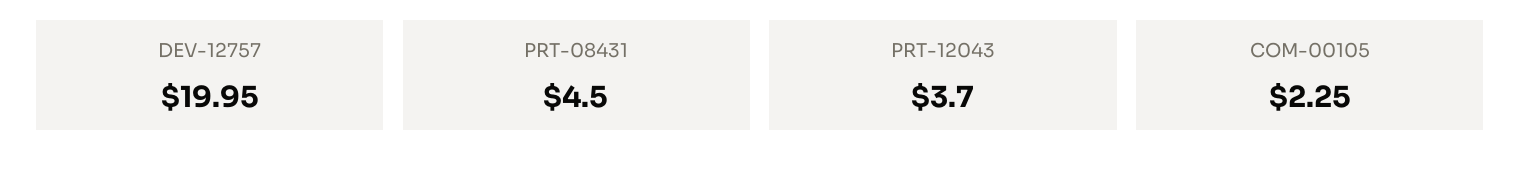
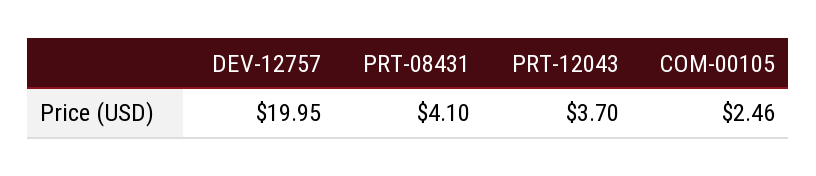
  {
    "DEV-12757": 19.95,
-   "PRT-08431": 4.5,
+   "PRT-08431": 4.1,
    "PRT-12043": 3.7,
-   "COM-00105": 2.25
+   "COM-00105": 2.46
  }

